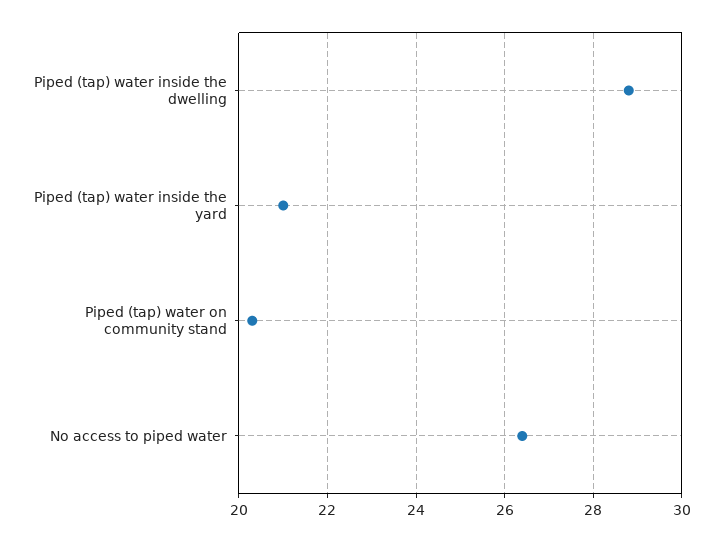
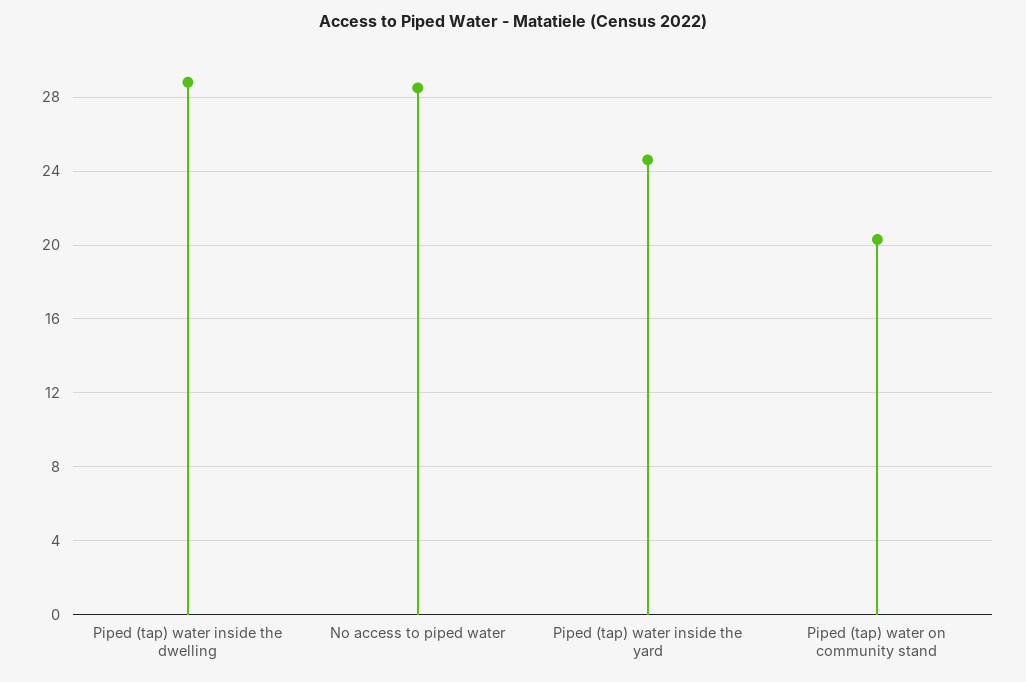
  {
    "Piped (tap) water inside the dwelling": 29,
-   "Piped (tap) water inside the yard": 21,
+   "Piped (tap) water inside the yard": 24.5,
    "Piped (tap) water on community stand": 20.5,
-   "No access to piped water": 26.5
+   "No access to piped water": 28.5
  }

